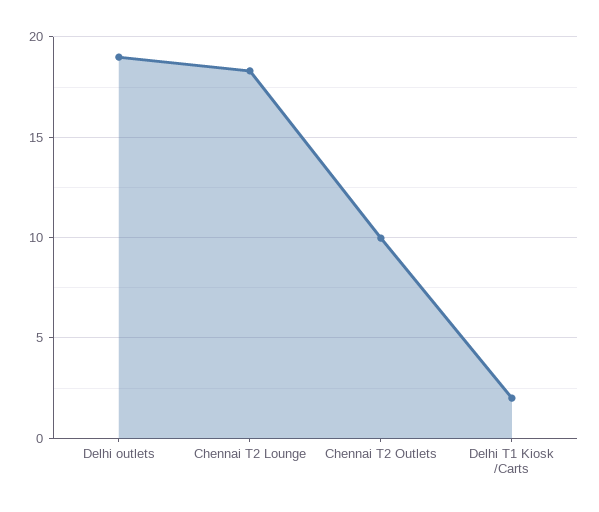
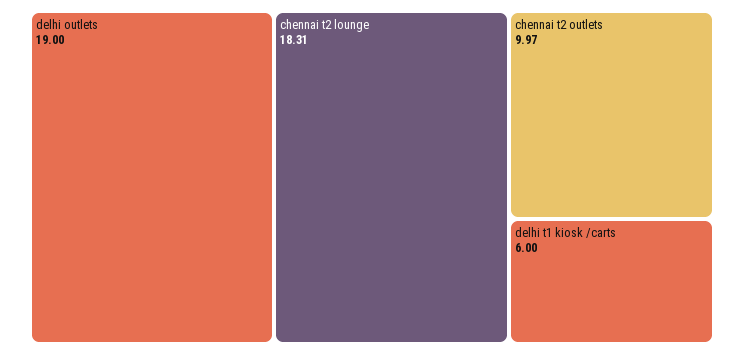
  {
    "Delhi outlets": 19,
    "Chennai T2 Lounge": 18.31,
    "Chennai T2 Outlets": 9.97,
-   "Delhi T1 Kiosk /Carts": 2
+   "Delhi T1 Kiosk /Carts": 6
  }

